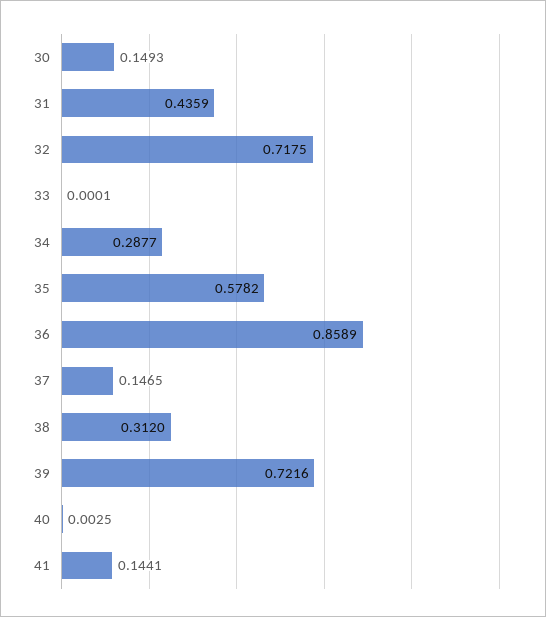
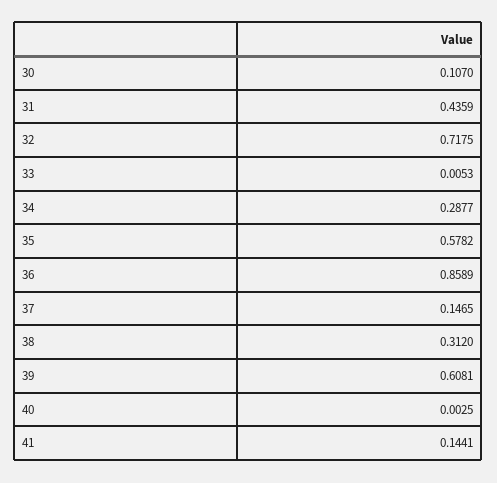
  {
-   "30": 0.1493,
+   "30": 0.107,
    "31": 0.4359,
    "32": 0.7175,
-   "33": 0.0001,
+   "33": 0.0053,
    "34": 0.2877,
    "35": 0.5782,
    "36": 0.8589,
    "37": 0.1465,
    "38": 0.312,
-   "39": 0.7216,
+   "39": 0.6081,
    "40": 0.0025,
    "41": 0.1441
  }

